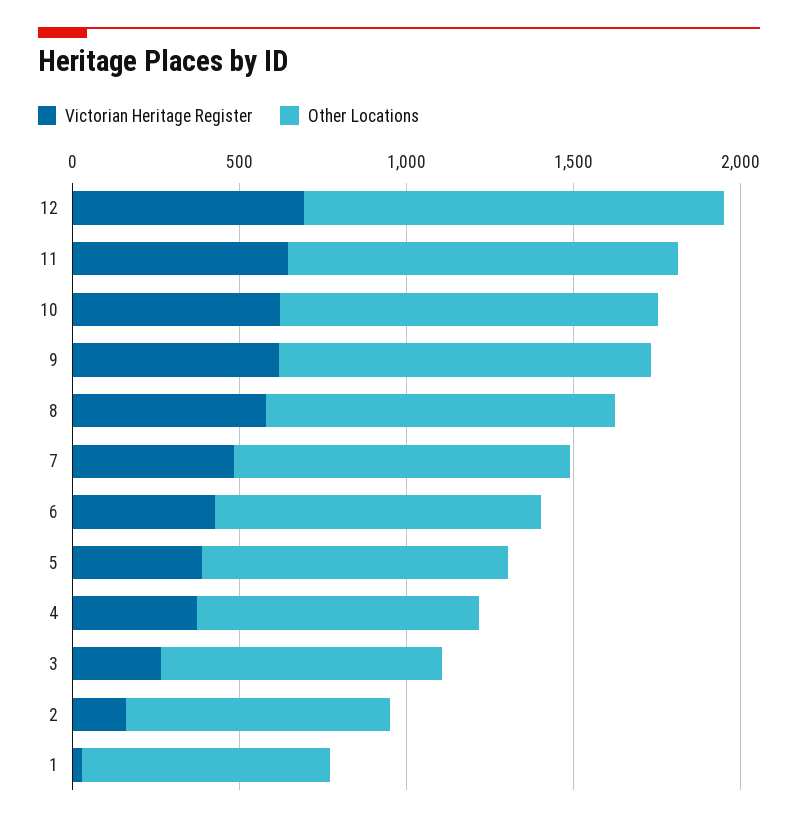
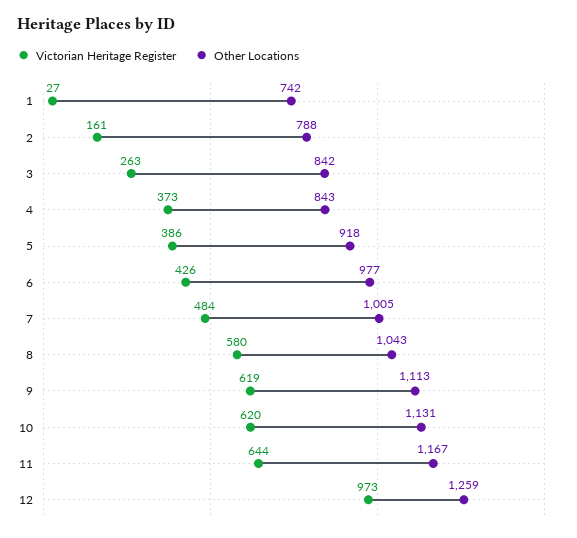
  {
    "Victorian Heritage Register": {
-     "12": 700,
+     "12": 973,
      "11": 644,
      "10": 620,
      "9": 619,
      "8": 580,
      "7": 484,
      "6": 426,
      "5": 386,
      "4": 373,
      "3": 263,
      "2": 161,
      "1": 27
    },
    "Other Locations": {
      "12": 1259,
      "11": 1167,
      "10": 1131,
      "9": 1113,
      "8": 1043,
      "7": 1005,
      "6": 977,
      "5": 918,
      "4": 843,
      "3": 842,
      "2": 788,
      "1": 742
    }
  }

